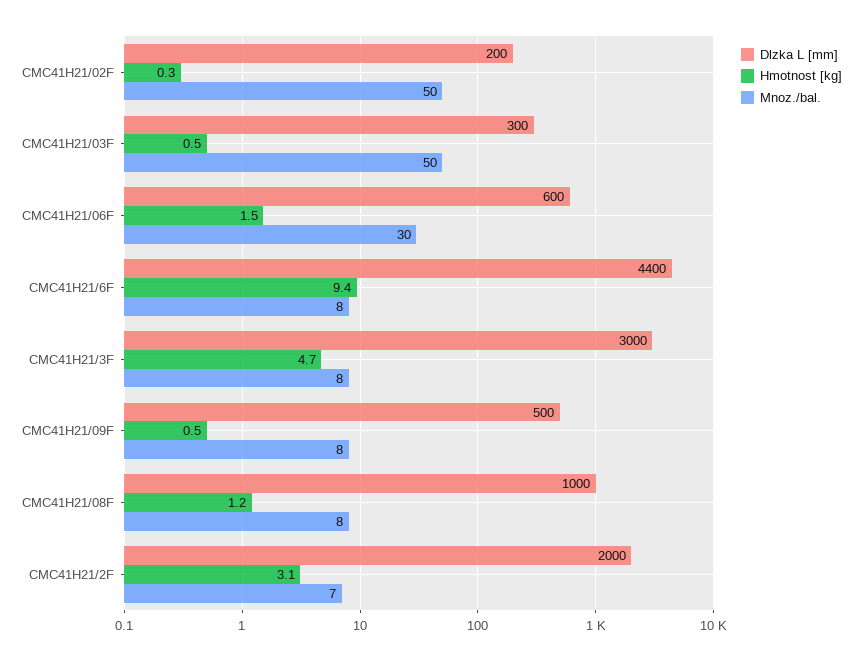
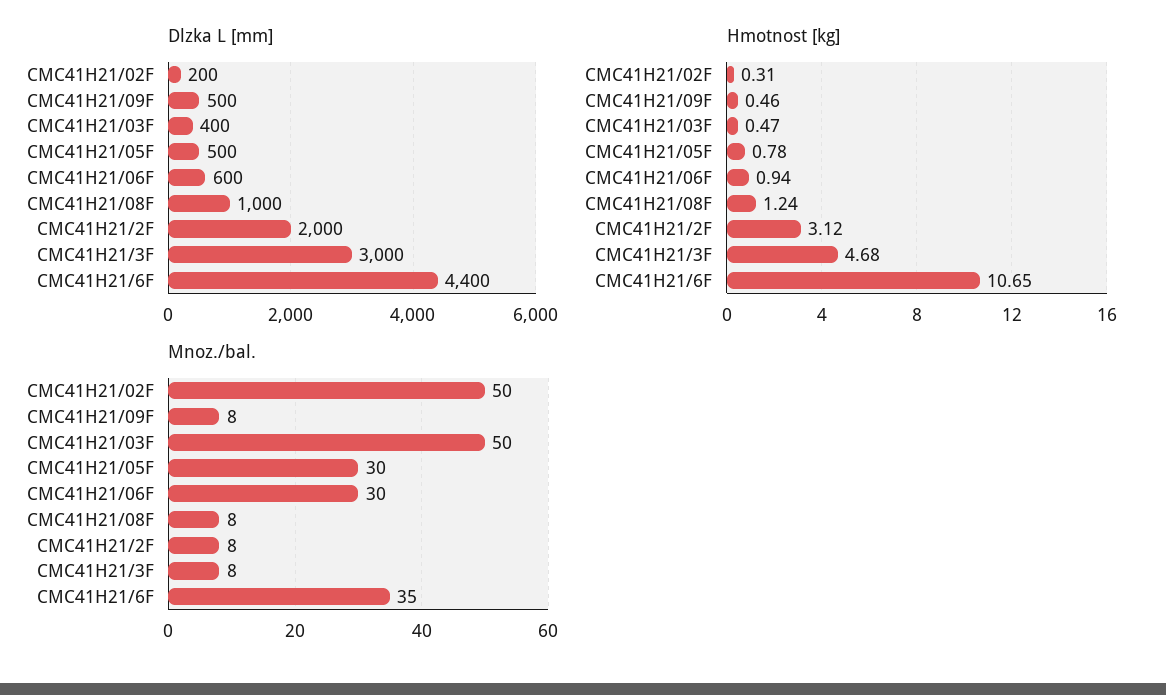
  {
    "Dlzka L [mm]": {
      "CMC41H21/02F": 200,
-     "CMC41H21/03F": 300,
+     "CMC41H21/03F": 400,
      "CMC41H21/06F": 600,
      "CMC41H21/6F": 4400,
      "CMC41H21/3F": 3000,
      "CMC41H21/09F": 500,
      "CMC41H21/08F": 1000,
-     "CMC41H21/2F": 2000
+     "CMC41H21/2F": 2000,
+     "CMC41H21/05F": 500
    },
    "Hmotnost [kg]": {
      "CMC41H21/02F": 0.31,
      "CMC41H21/03F": 0.47,
-     "CMC41H21/06F": 1.5,
+     "CMC41H21/06F": 0.94,
-     "CMC41H21/6F": 9.4,
+     "CMC41H21/6F": 10.65,
      "CMC41H21/3F": 4.68,
      "CMC41H21/09F": 0.46,
      "CMC41H21/08F": 1.24,
-     "CMC41H21/2F": 3.12
+     "CMC41H21/2F": 3.12,
+     "CMC41H21/05F": 0.78
    },
    "Mnoz./bal.": {
      "CMC41H21/02F": 50,
      "CMC41H21/03F": 50,
      "CMC41H21/06F": 30,
-     "CMC41H21/6F": 8,
+     "CMC41H21/6F": 35,
      "CMC41H21/3F": 8,
      "CMC41H21/09F": 8,
      "CMC41H21/08F": 8,
-     "CMC41H21/2F": 7
+     "CMC41H21/2F": 8,
+     "CMC41H21/05F": 30
    }
  }

